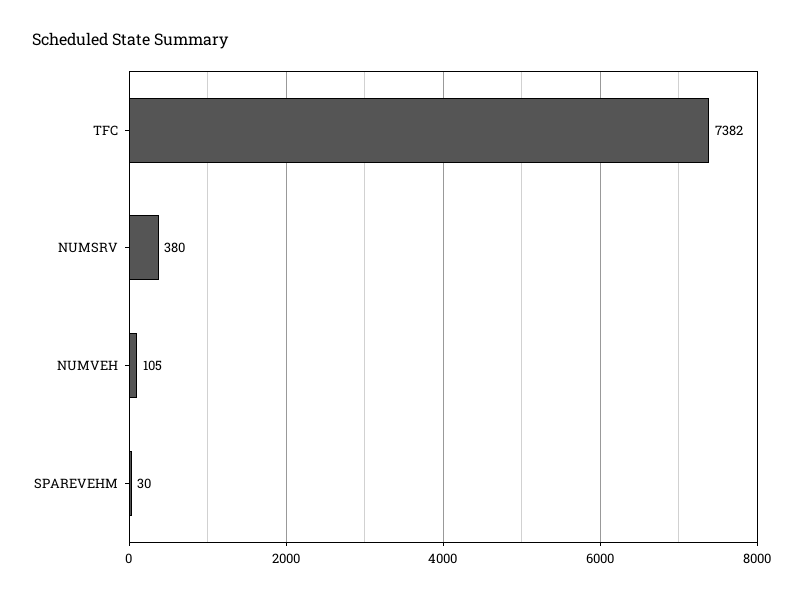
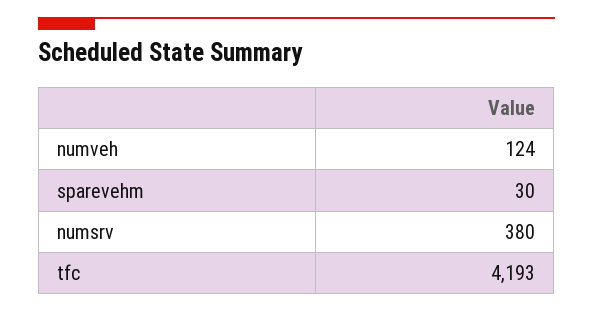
  {
-   "TFC": 7382,
+   "TFC": 4193,
    "NUMSRV": 380,
-   "NUMVEH": 105,
+   "NUMVEH": 124,
    "SPAREVEHM": 30
  }

